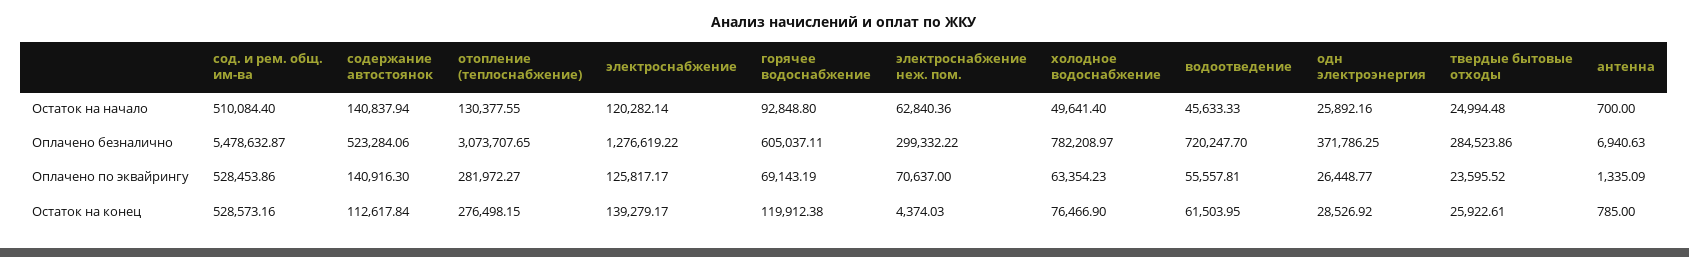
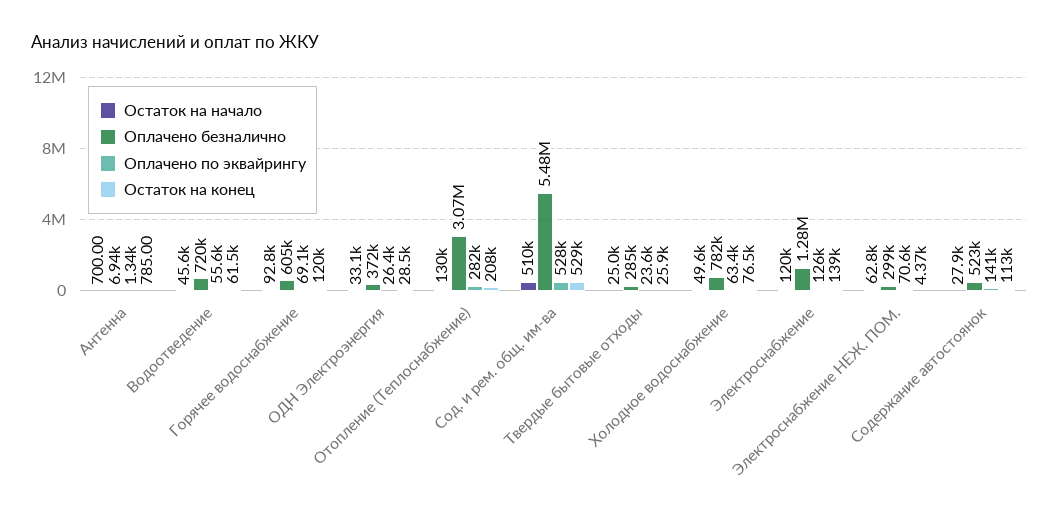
  {
    "Остаток на начало": {
      "сод. и рем. общ. им-ва": 510084.4,
-     "содержание автостоянок": 140837.94,
+     "содержание автостоянок": 27900,
      "отопление (теплоснабжение)": 130377.55,
      "электроснабжение": 120282.14,
      "горячее водоснабжение": 92848.8,
      "электроснабжение неж. пом.": 62840.36,
      "холодное водоснабжение": 49641.4,
      "водоотведение": 45633.33,
-     "одн электроэнергия": 25892.16,
+     "одн электроэнергия": 33100,
      "твердые бытовые отходы": 24994.48,
      "антенна": 700
    },
    "Оплачено безналично": {
      "сод. и рем. общ. им-ва": 5478632.87,
      "содержание автостоянок": 523284.06,
      "отопление (теплоснабжение)": 3073707.65,
      "электроснабжение": 1276619.22,
      "горячее водоснабжение": 605037.11,
      "электроснабжение неж. пом.": 299332.22,
      "холодное водоснабжение": 782208.97,
      "водоотведение": 720247.7,
      "одн электроэнергия": 371786.25,
      "твердые бытовые отходы": 284523.86,
      "антенна": 6940.63
    },
    "Оплачено по эквайрингу": {
      "сод. и рем. общ. им-ва": 528453.86,
      "содержание автостоянок": 140916.3,
      "отопление (теплоснабжение)": 281972.27,
      "электроснабжение": 125817.17,
      "горячее водоснабжение": 69143.19,
      "электроснабжение неж. пом.": 70637,
      "холодное водоснабжение": 63354.23,
      "водоотведение": 55557.81,
      "одн электроэнергия": 26448.77,
      "твердые бытовые отходы": 23595.52,
      "антенна": 1335.09
    },
    "Остаток на конец": {
      "сод. и рем. общ. им-ва": 528573.16,
      "содержание автостоянок": 112617.84,
-     "отопление (теплоснабжение)": 276498.15,
+     "отопление (теплоснабжение)": 208000,
      "электроснабжение": 139279.17,
      "горячее водоснабжение": 119912.38,
      "электроснабжение неж. пом.": 4374.03,
      "холодное водоснабжение": 76466.9,
      "водоотведение": 61503.95,
      "одн электроэнергия": 28526.92,
      "твердые бытовые отходы": 25922.61,
      "антенна": 785
    }
  }

